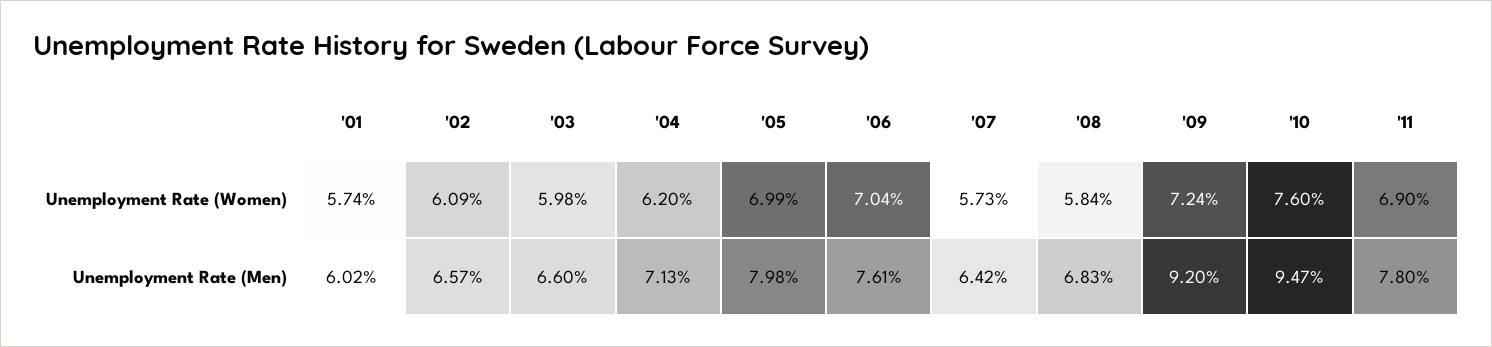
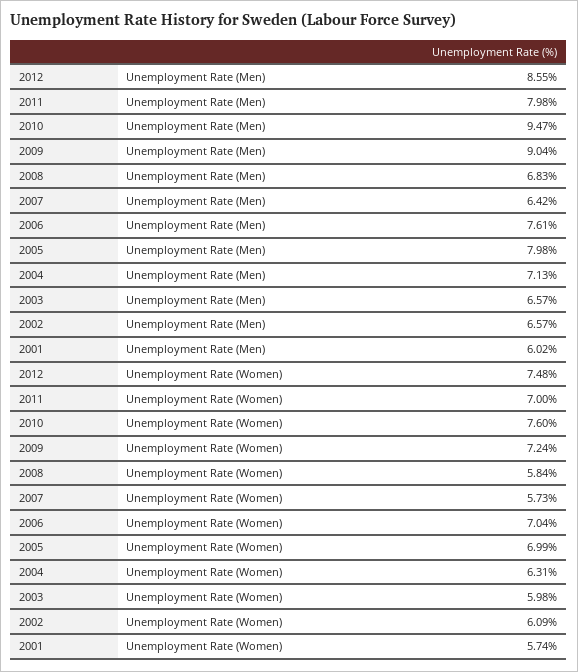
  {
    "'01": {
      "Unemployment Rate (Women)": 5.74,
      "Unemployment Rate (Men)": 6.02
    },
    "'02": {
      "Unemployment Rate (Women)": 6.09,
      "Unemployment Rate (Men)": 6.57
    },
    "'03": {
      "Unemployment Rate (Women)": 5.98,
-     "Unemployment Rate (Men)": 6.6
+     "Unemployment Rate (Men)": 6.57
    },
    "'04": {
-     "Unemployment Rate (Women)": 6.2,
+     "Unemployment Rate (Women)": 6.31,
      "Unemployment Rate (Men)": 7.13
    },
    "'05": {
      "Unemployment Rate (Women)": 6.99,
      "Unemployment Rate (Men)": 7.98
    },
    "'06": {
      "Unemployment Rate (Women)": 7.04,
      "Unemployment Rate (Men)": 7.61
    },
    "'07": {
      "Unemployment Rate (Women)": 5.73,
      "Unemployment Rate (Men)": 6.42
    },
    "'08": {
      "Unemployment Rate (Women)": 5.84,
      "Unemployment Rate (Men)": 6.83
    },
    "'09": {
      "Unemployment Rate (Women)": 7.24,
-     "Unemployment Rate (Men)": 9.2
+     "Unemployment Rate (Men)": 9.04
    },
    "'10": {
      "Unemployment Rate (Women)": 7.6,
      "Unemployment Rate (Men)": 9.47
    },
    "'11": {
-     "Unemployment Rate (Women)": 6.9,
+     "Unemployment Rate (Women)": 7,
-     "Unemployment Rate (Men)": 7.8
+     "Unemployment Rate (Men)": 7.98
-   }
+   },
+   "2012": {
+     "Unemployment Rate (Men)": 8.55,
+     "Unemployment Rate (Women)": 7.48
+   }
  }

